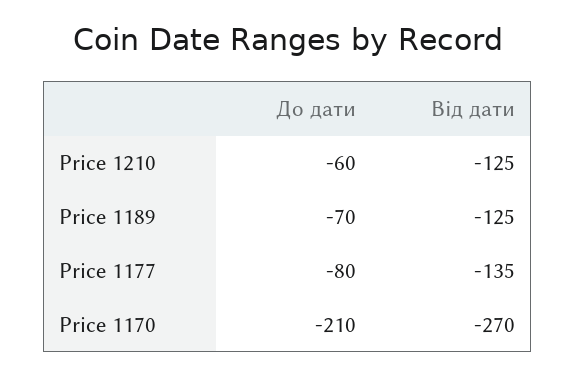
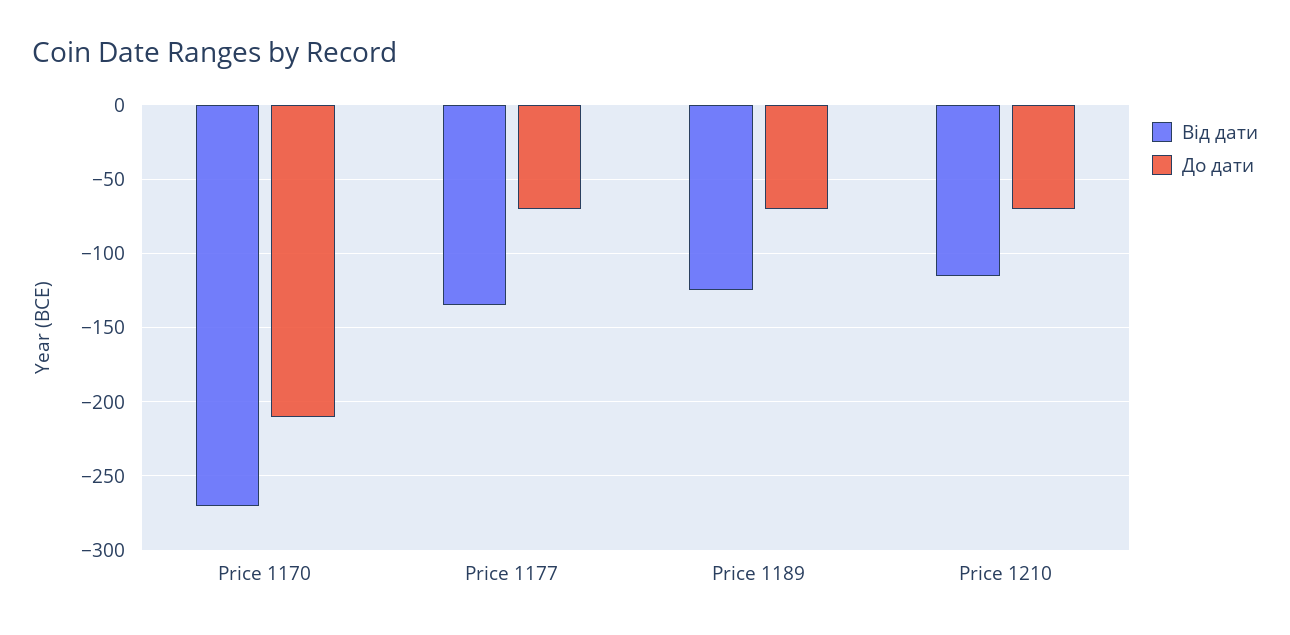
  {
    "До дати": {
-     "Price 1210": -60,
+     "Price 1210": -70,
      "Price 1189": -70,
-     "Price 1177": -80,
+     "Price 1177": -70,
      "Price 1170": -210
    },
    "Від дати": {
-     "Price 1210": -125,
+     "Price 1210": -115,
      "Price 1189": -125,
      "Price 1177": -135,
      "Price 1170": -270
    }
  }

